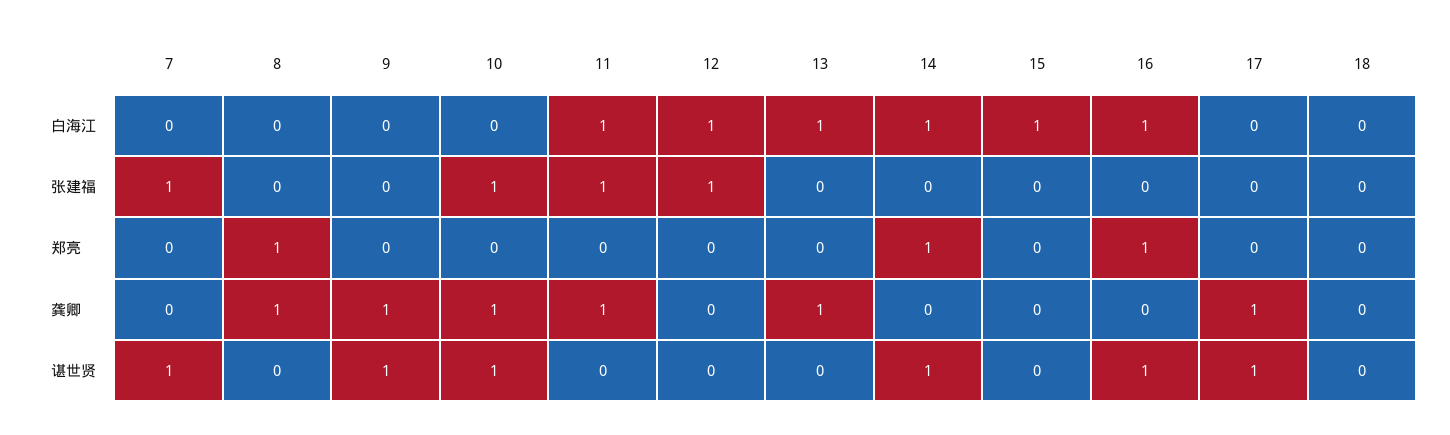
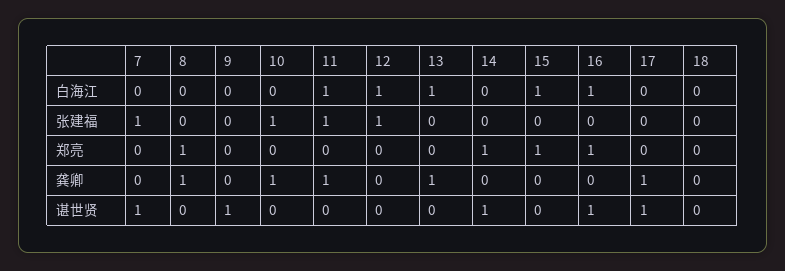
  {
    "7": {
      "白海江": 0,
      "张建福": 1,
      "郑亮": 0,
      "龚卿": 0,
      "谌世贤": 1
    },
    "8": {
      "白海江": 0,
      "张建福": 0,
      "郑亮": 1,
      "龚卿": 1,
      "谌世贤": 0
    },
    "9": {
      "白海江": 0,
      "张建福": 0,
      "郑亮": 0,
-     "龚卿": 1,
+     "龚卿": 0,
      "谌世贤": 1
    },
    "10": {
      "白海江": 0,
      "张建福": 1,
      "郑亮": 0,
      "龚卿": 1,
-     "谌世贤": 1
+     "谌世贤": 0
    },
    "11": {
      "白海江": 1,
      "张建福": 1,
      "郑亮": 0,
      "龚卿": 1,
      "谌世贤": 0
    },
    "12": {
      "白海江": 1,
      "张建福": 1,
      "郑亮": 0,
      "龚卿": 0,
      "谌世贤": 0
    },
    "13": {
      "白海江": 1,
      "张建福": 0,
      "郑亮": 0,
      "龚卿": 1,
      "谌世贤": 0
    },
    "14": {
-     "白海江": 1,
+     "白海江": 0,
      "张建福": 0,
      "郑亮": 1,
      "龚卿": 0,
      "谌世贤": 1
    },
    "15": {
      "白海江": 1,
      "张建福": 0,
-     "郑亮": 0,
+     "郑亮": 1,
      "龚卿": 0,
      "谌世贤": 0
    },
    "16": {
      "白海江": 1,
      "张建福": 0,
      "郑亮": 1,
      "龚卿": 0,
      "谌世贤": 1
    },
    "17": {
      "白海江": 0,
      "张建福": 0,
      "郑亮": 0,
      "龚卿": 1,
      "谌世贤": 1
    },
    "18": {
      "白海江": 0,
      "张建福": 0,
      "郑亮": 0,
      "龚卿": 0,
      "谌世贤": 0
    }
  }

